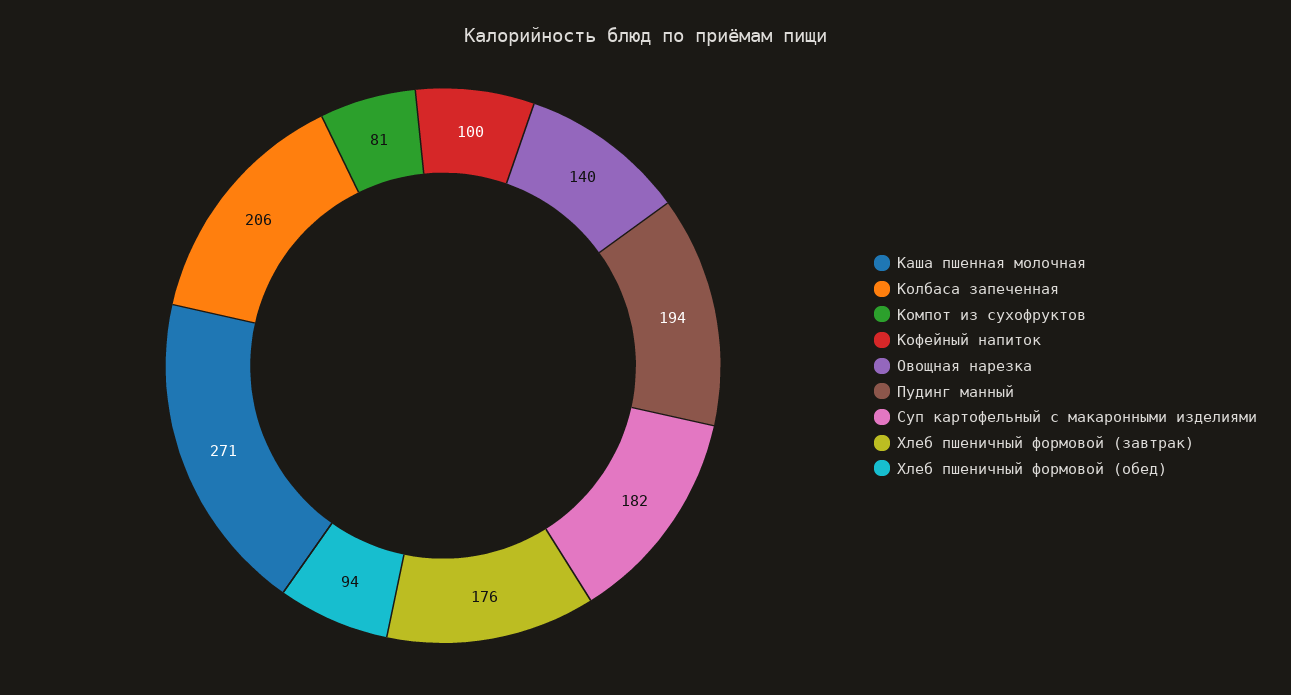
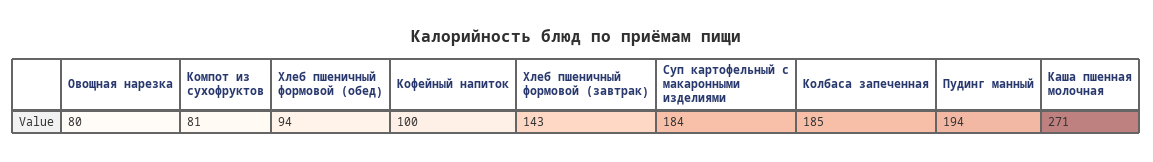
  {
    "Каша пшенная молочная": 271,
-   "Колбаса запеченная": 206,
+   "Колбаса запеченная": 185,
    "Компот из сухофруктов": 81,
    "Кофейный напиток": 100,
-   "Овощная нарезка": 140,
+   "Овощная нарезка": 80,
    "Пудинг манный": 194,
-   "Суп картофельный с макаронными изделиями": 182,
+   "Суп картофельный с макаронными изделиями": 184,
-   "Хлеб пшеничный формовой (завтрак)": 176,
+   "Хлеб пшеничный формовой (завтрак)": 143,
    "Хлеб пшеничный формовой (обед)": 94
  }

